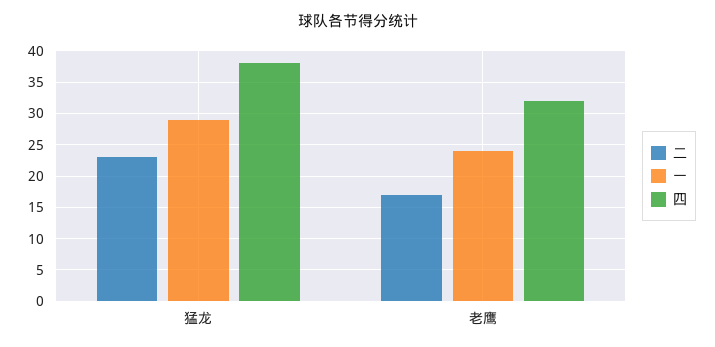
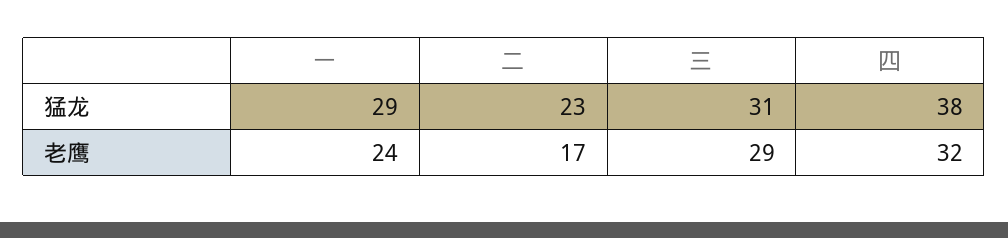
  {
    "二": {
      "猛龙": 23,
      "老鹰": 17
    },
    "一": {
      "猛龙": 29,
      "老鹰": 24
    },
    "四": {
      "猛龙": 38,
      "老鹰": 32
-   }
+   },
+   "三": {
+     "猛龙": 31,
+     "老鹰": 29
+   }
  }

